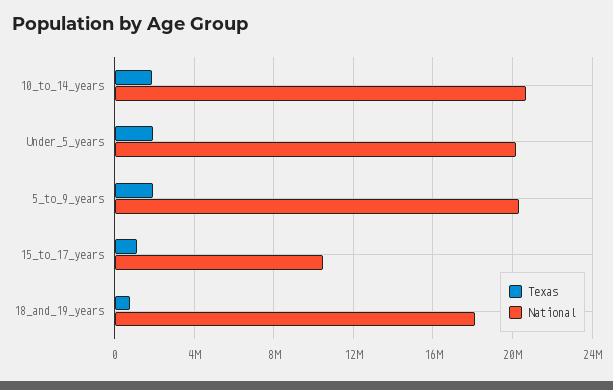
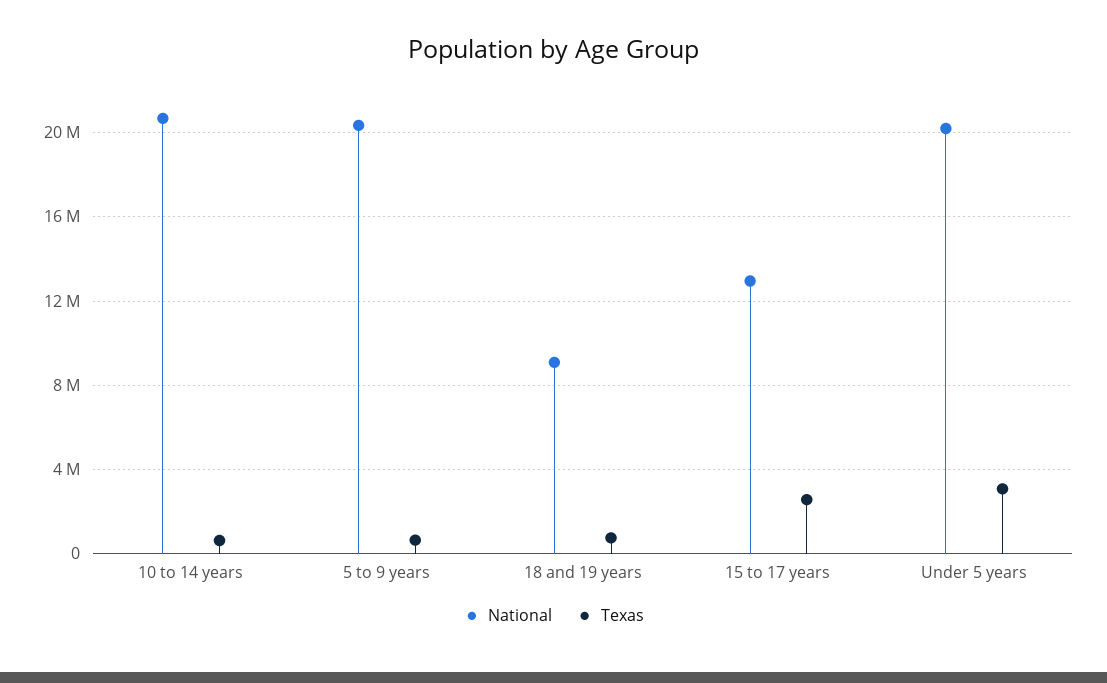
  {
    "Texas": {
-     "10_to_14_years": 2000000,
+     "10_to_14_years": 500000,
-     "Under_5_years": 2000000,
+     "Under_5_years": 3000000,
-     "5_to_9_years": 2000000,
+     "5_to_9_years": 500000,
-     "15_to_17_years": 1000000,
+     "15_to_17_years": 2500000,
      "18_and_19_years": 1000000
    },
    "National": {
      "10_to_14_years": 20500000,
      "Under_5_years": 20000000,
      "5_to_9_years": 20500000,
-     "15_to_17_years": 10500000,
+     "15_to_17_years": 13000000,
-     "18_and_19_years": 18000000
+     "18_and_19_years": 9000000
    }
  }

